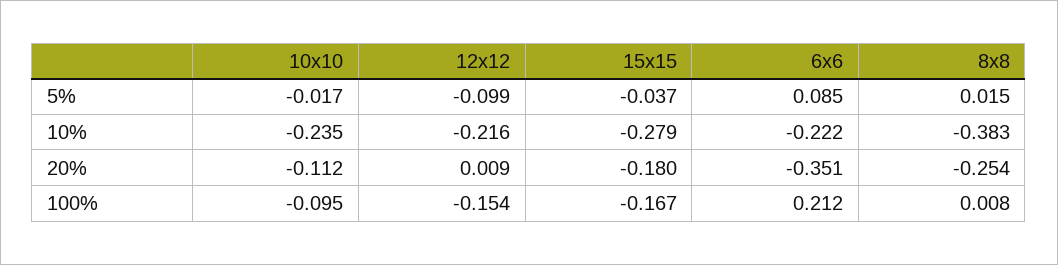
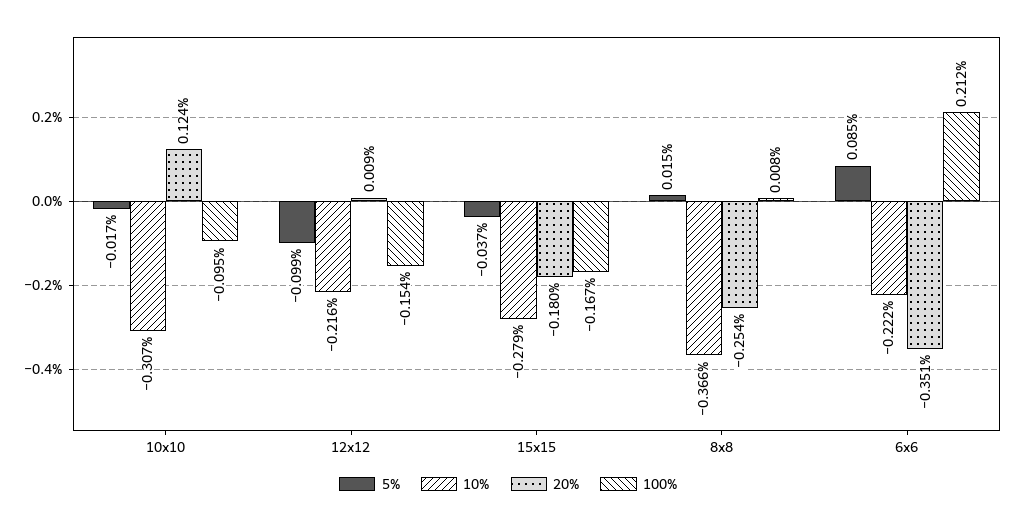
  {
    "5%": {
      "10x10": -0.017,
      "12x12": -0.099,
      "15x15": -0.037,
      "6x6": 0.085,
      "8x8": 0.015
    },
    "10%": {
-     "10x10": -0.235,
+     "10x10": -0.307,
      "12x12": -0.216,
      "15x15": -0.279,
      "6x6": -0.222,
-     "8x8": -0.383
+     "8x8": -0.366
    },
    "20%": {
-     "10x10": -0.112,
+     "10x10": 0.124,
      "12x12": 0.009,
      "15x15": -0.18,
      "6x6": -0.351,
      "8x8": -0.254
    },
    "100%": {
      "10x10": -0.095,
      "12x12": -0.154,
      "15x15": -0.167,
      "6x6": 0.212,
      "8x8": 0.008
    }
  }

